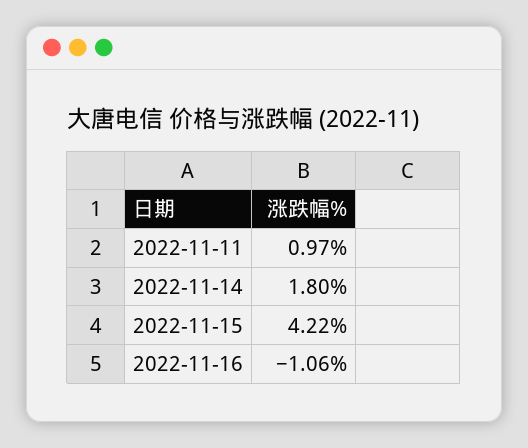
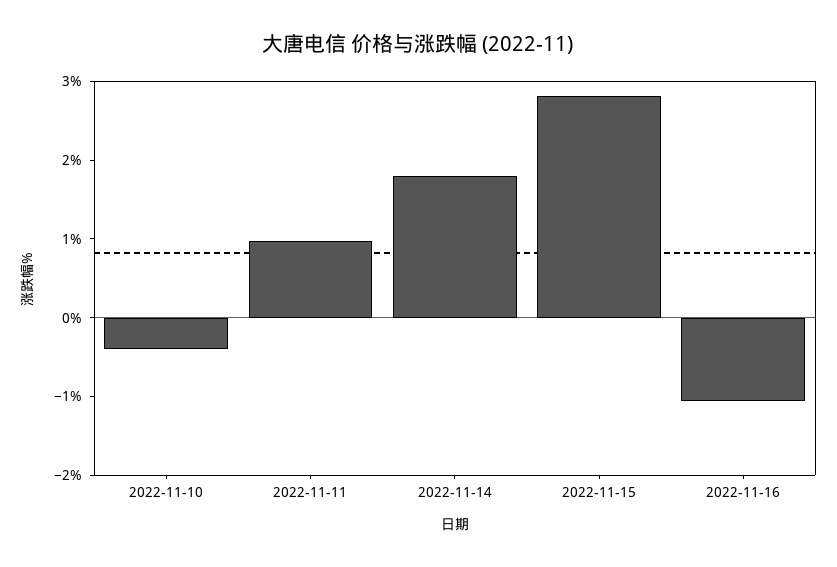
  {
    "2022-11-11": 0.97,
    "2022-11-14": 1.8,
-   "2022-11-15": 4.22,
+   "2022-11-15": 2.8,
-   "2022-11-16": -1.06
+   "2022-11-16": -1.06,
+   "2022-11-10": -0.4
  }

